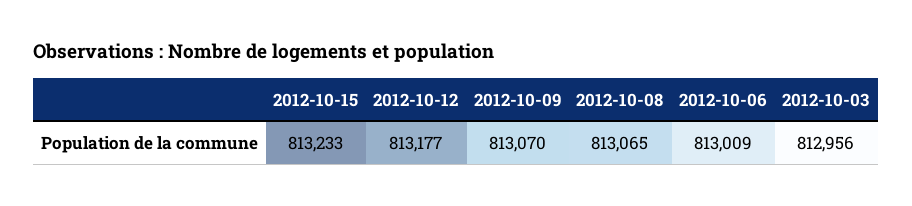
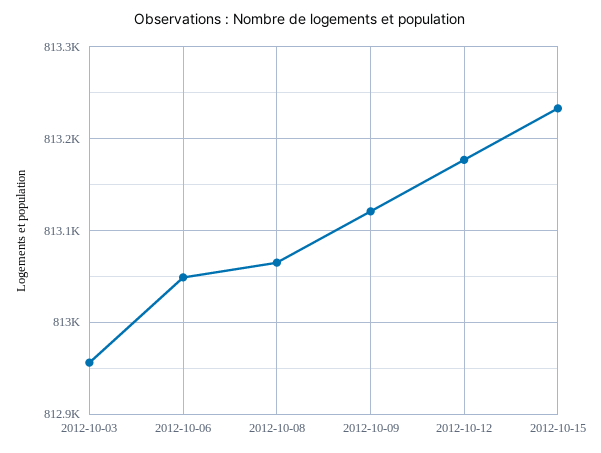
  {
    "2012-10-15": 813233,
    "2012-10-12": 813177,
-   "2012-10-09": 813070,
+   "2012-10-09": 813120,
    "2012-10-08": 813065,
-   "2012-10-06": 813009,
+   "2012-10-06": 813050,
    "2012-10-03": 812956
  }

